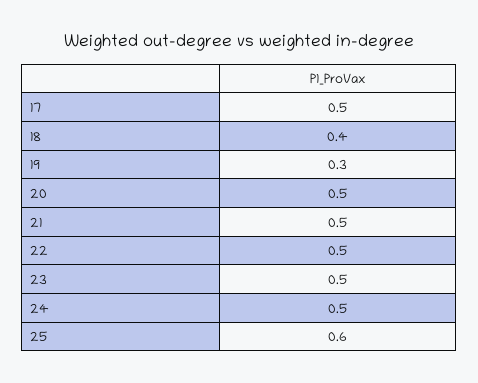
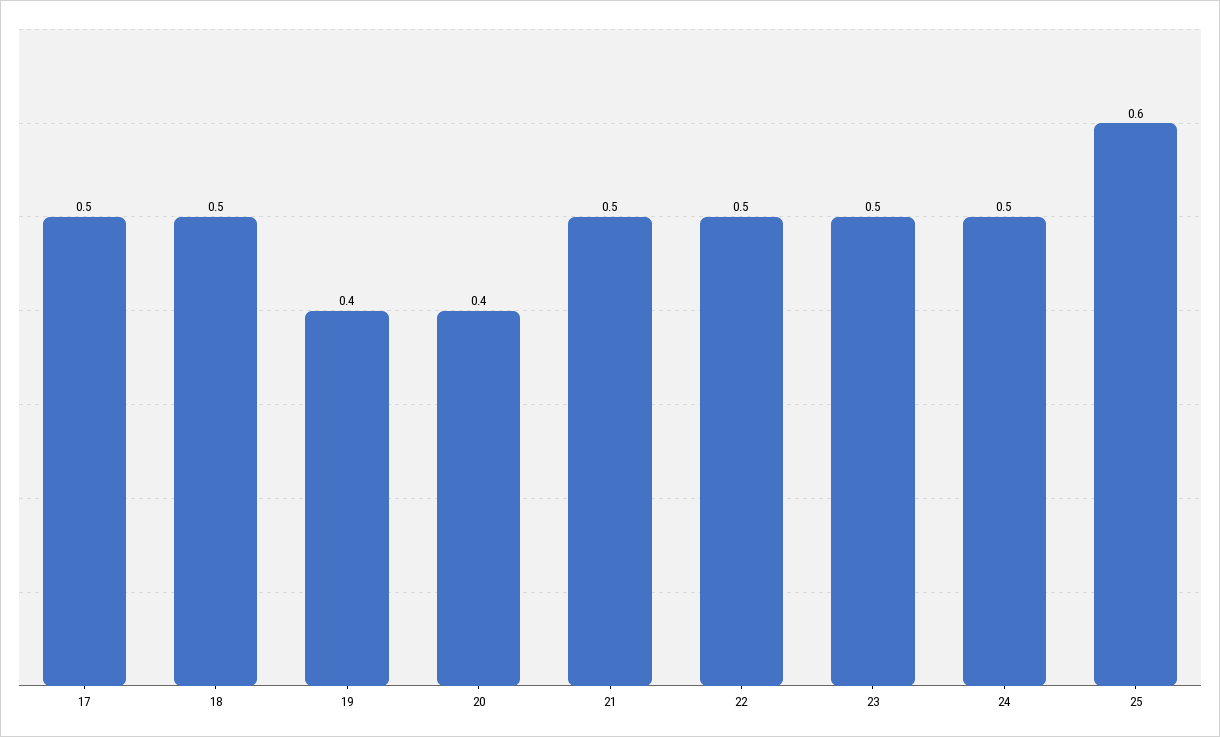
  {
    "17": 0.5,
-   "18": 0.4,
+   "18": 0.5,
-   "19": 0.3,
+   "19": 0.4,
-   "20": 0.5,
+   "20": 0.4,
    "21": 0.5,
    "22": 0.5,
    "23": 0.5,
    "24": 0.5,
    "25": 0.6
  }

